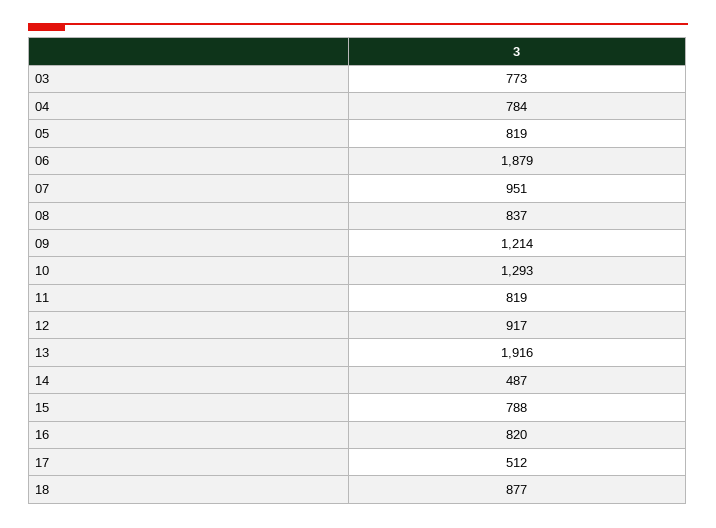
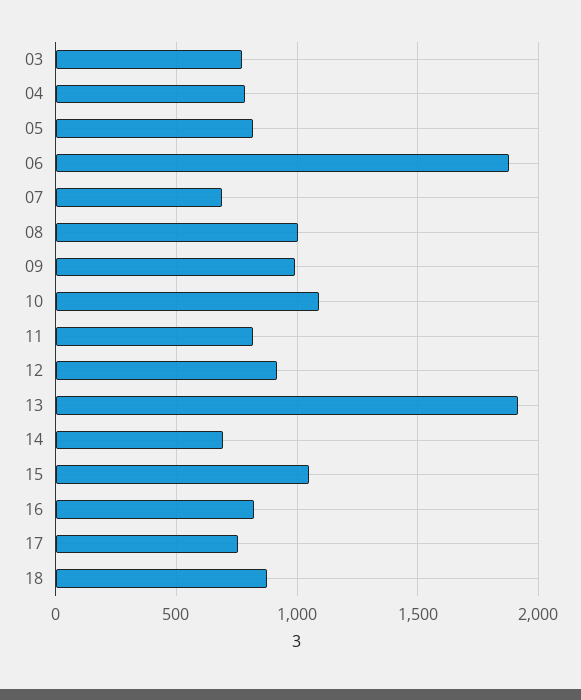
  {
    "03": 773,
    "04": 784,
    "05": 819,
    "06": 1879,
-   "07": 951,
+   "07": 700,
-   "08": 837,
+   "08": 1000,
-   "09": 1214,
+   "09": 1000,
-   "10": 1293,
+   "10": 1100,
    "11": 819,
    "12": 917,
    "13": 1916,
-   "14": 487,
+   "14": 700,
-   "15": 788,
+   "15": 1050,
    "16": 820,
-   "17": 512,
+   "17": 750,
    "18": 877
  }

